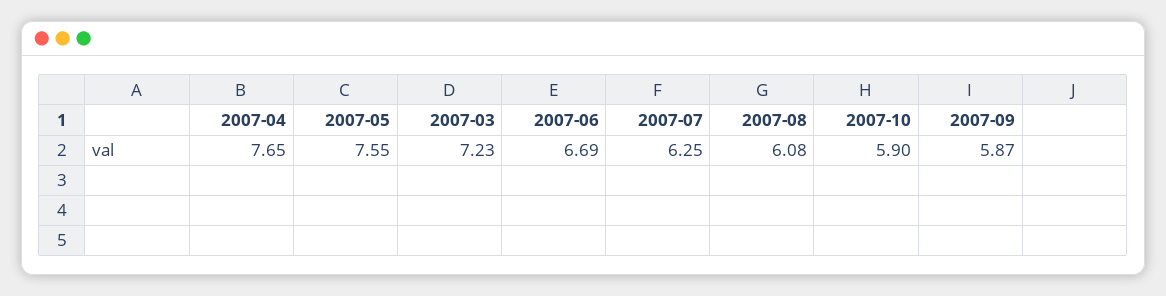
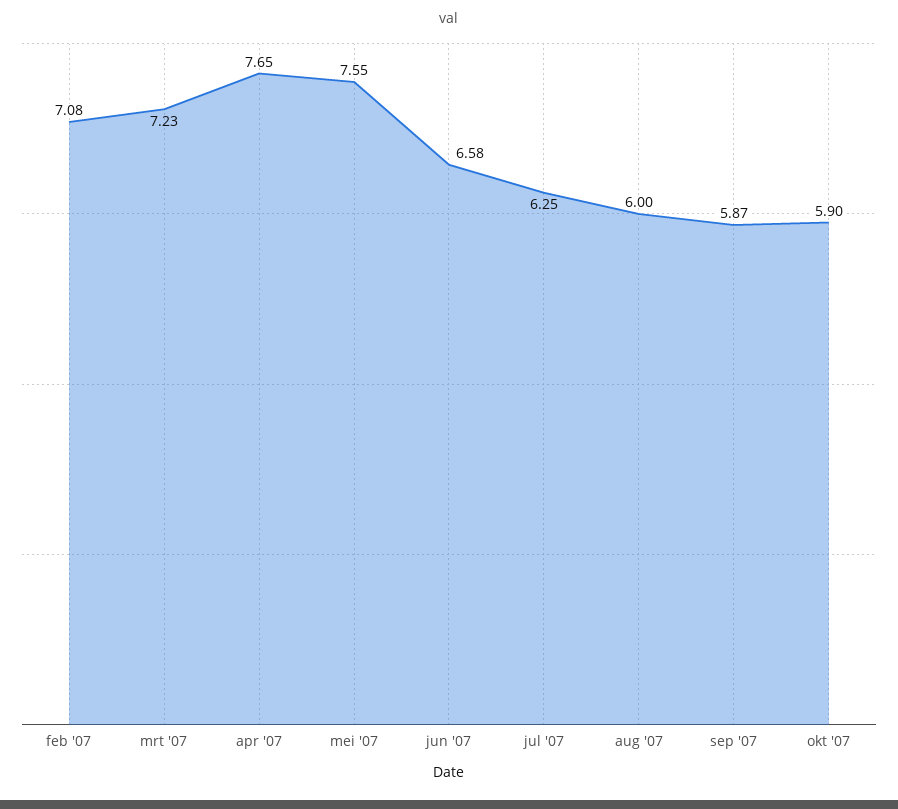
  {
    "2007-04": 7.65,
    "2007-05": 7.55,
    "2007-03": 7.23,
-   "2007-06": 6.69,
+   "2007-06": 6.58,
    "2007-07": 6.25,
-   "2007-08": 6.08,
+   "2007-08": 6,
    "2007-10": 5.9,
-   "2007-09": 5.87
+   "2007-09": 5.87,
+   "feb '07": 7.08
  }

